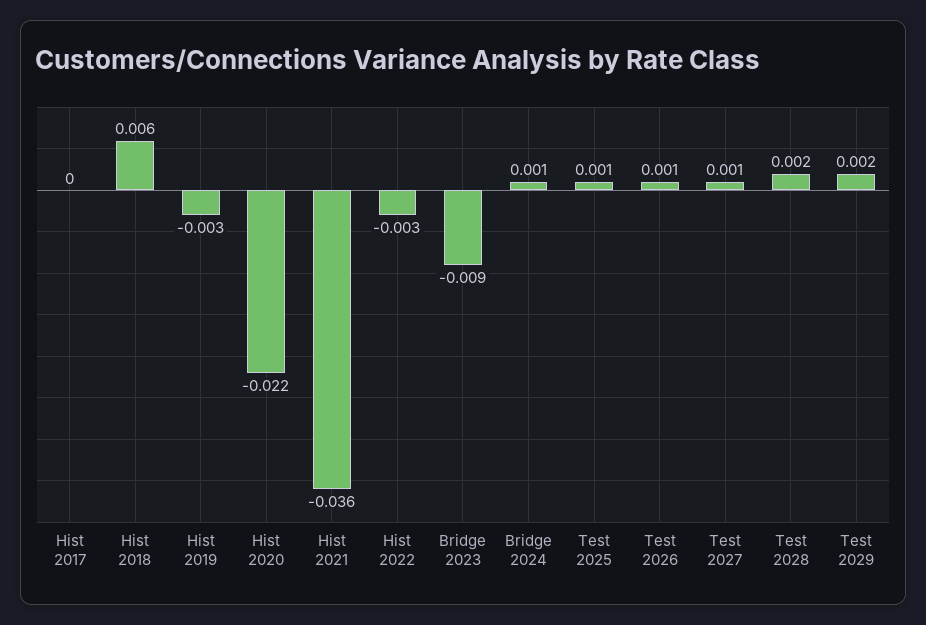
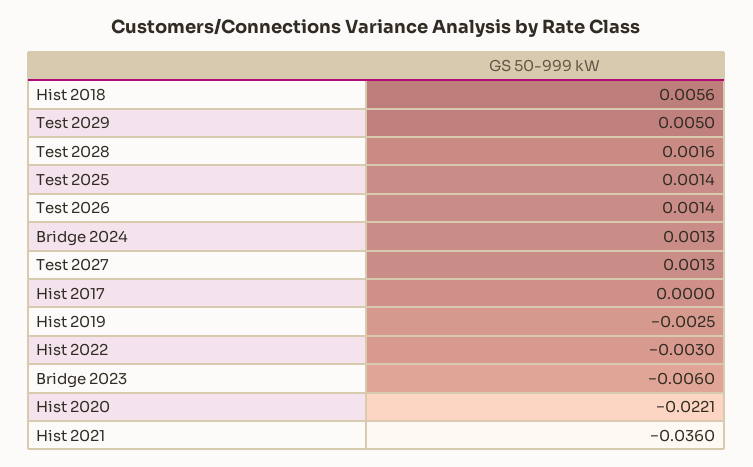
  {
    "Hist 2017": 0,
    "Hist 2018": 0.0056,
    "Hist 2019": -0.0025,
    "Hist 2020": -0.0221,
    "Hist 2021": -0.036,
    "Hist 2022": -0.003,
-   "Bridge 2023": -0.009,
+   "Bridge 2023": -0.006,
    "Bridge 2024": 0.0013,
    "Test 2025": 0.0014,
    "Test 2026": 0.0014,
    "Test 2027": 0.0013,
    "Test 2028": 0.0016,
-   "Test 2029": 0.002
+   "Test 2029": 0.005
  }

